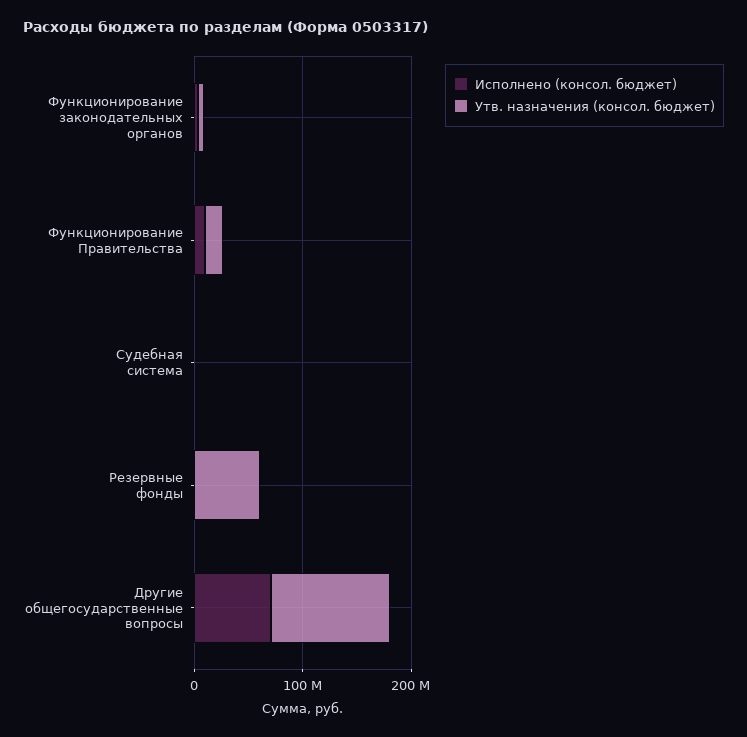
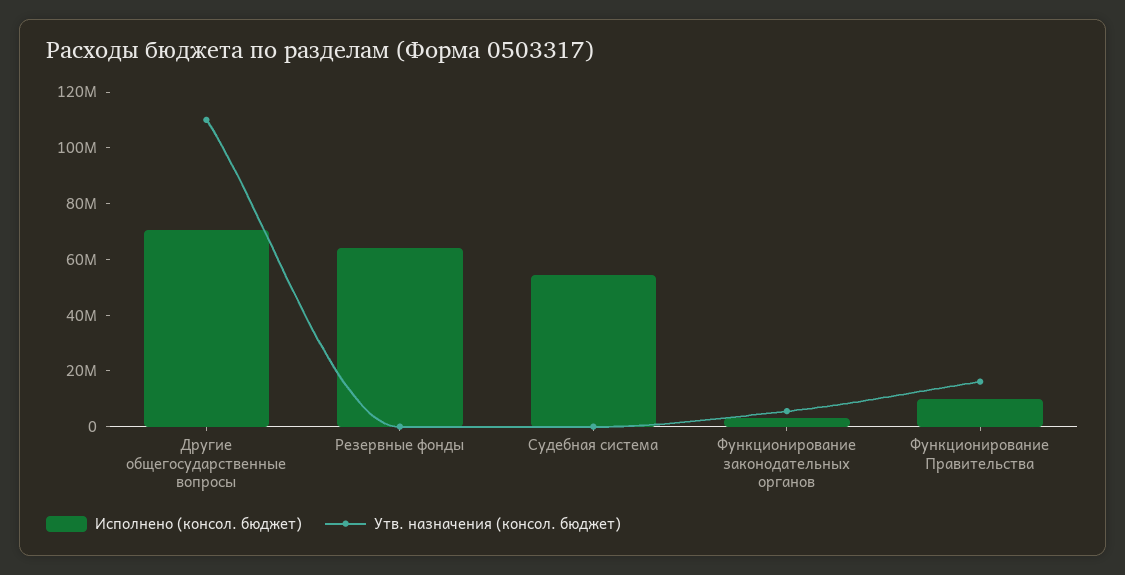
  {
    "Исполнено (консол. бюджет)": {
      "Функционирование законодательных органов": 5000000,
      "Функционирование Правительства": 10000000,
-     "Судебная система": 0,
+     "Судебная система": 55000000,
-     "Резервные фонды": 0,
+     "Резервные фонды": 65000000,
      "Другие общегосударственные вопросы": 70000000
    },
    "Утв. назначения (консол. бюджет)": {
      "Функционирование законодательных органов": 5000000,
      "Функционирование Правительства": 15000000,
      "Судебная система": 0,
-     "Резервные фонды": 60000000,
+     "Резервные фонды": 0,
      "Другие общегосударственные вопросы": 110000000
    }
  }

